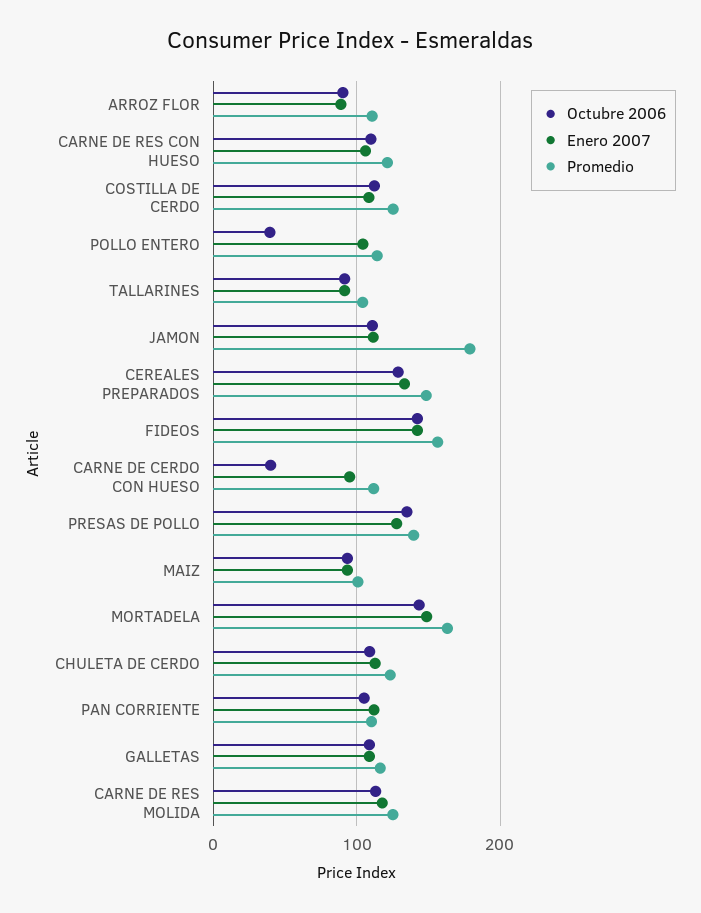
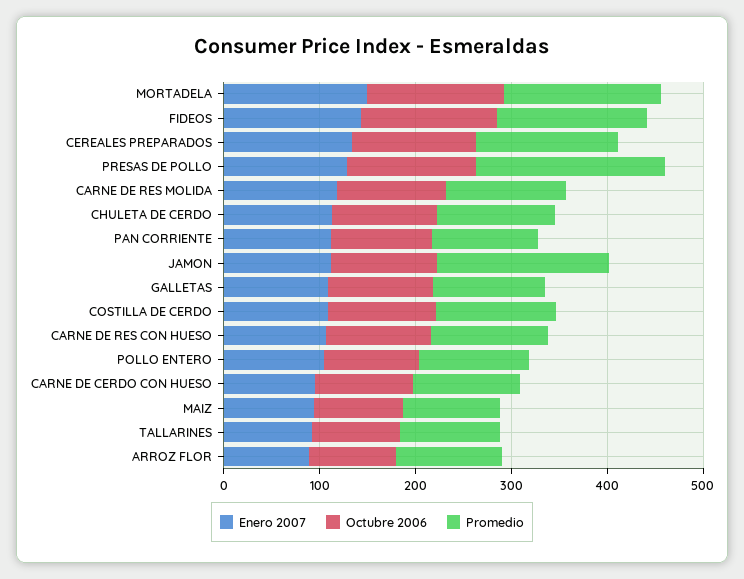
  {
    "Octubre 2006": {
      "ARROZ FLOR": 90,
      "CARNE DE RES CON HUESO": 110,
      "COSTILLA DE CERDO": 110,
-     "POLLO ENTERO": 40,
+     "POLLO ENTERO": 100,
      "TALLARINES": 90,
      "JAMON": 110,
      "CEREALES PREPARADOS": 130,
      "FIDEOS": 140,
-     "CARNE DE CERDO CON HUESO": 40,
+     "CARNE DE CERDO CON HUESO": 100,
      "PRESAS DE POLLO": 140,
      "MAIZ": 90,
      "MORTADELA": 140,
      "CHULETA DE CERDO": 110,
      "PAN CORRIENTE": 110,
      "GALLETAS": 110,
      "CARNE DE RES MOLIDA": 110
    },
    "Enero 2007": {
      "ARROZ FLOR": 90,
      "CARNE DE RES CON HUESO": 110,
      "COSTILLA DE CERDO": 110,
      "POLLO ENTERO": 100,
      "TALLARINES": 90,
      "JAMON": 110,
      "CEREALES PREPARADOS": 130,
      "FIDEOS": 140,
      "CARNE DE CERDO CON HUESO": 100,
      "PRESAS DE POLLO": 130,
      "MAIZ": 90,
      "MORTADELA": 150,
      "CHULETA DE CERDO": 110,
      "PAN CORRIENTE": 110,
      "GALLETAS": 110,
      "CARNE DE RES MOLIDA": 120
    },
    "Promedio": {
      "ARROZ FLOR": 110,
      "CARNE DE RES CON HUESO": 120,
      "COSTILLA DE CERDO": 130,
      "POLLO ENTERO": 110,
      "TALLARINES": 100,
      "JAMON": 180,
      "CEREALES PREPARADOS": 150,
      "FIDEOS": 160,
      "CARNE DE CERDO CON HUESO": 110,
-     "PRESAS DE POLLO": 140,
+     "PRESAS DE POLLO": 200,
      "MAIZ": 100,
      "MORTADELA": 160,
      "CHULETA DE CERDO": 120,
      "PAN CORRIENTE": 110,
      "GALLETAS": 120,
      "CARNE DE RES MOLIDA": 130
    }
  }

